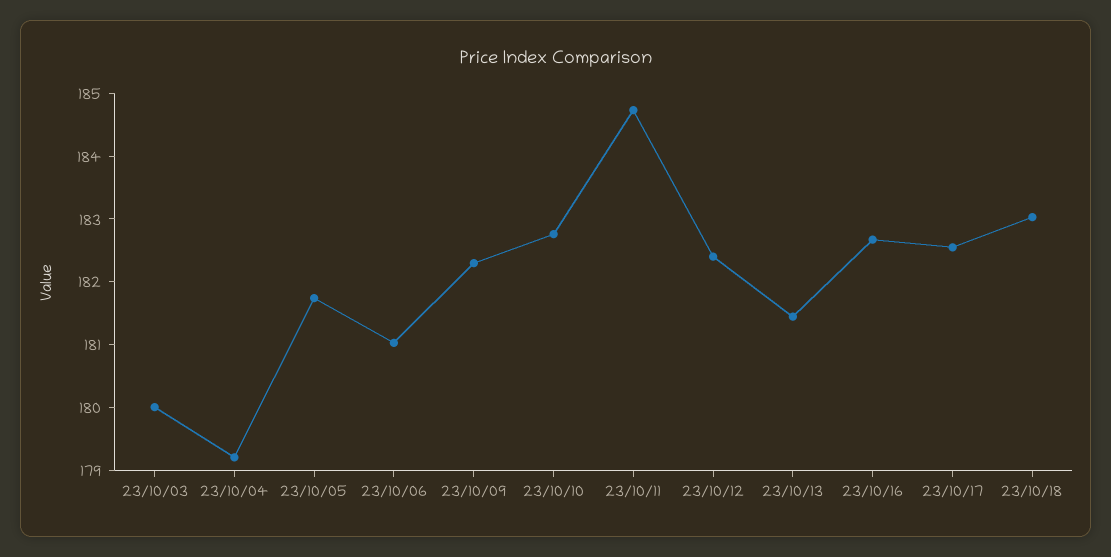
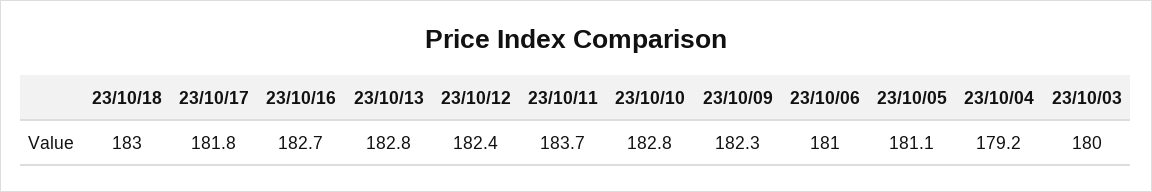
  {
    "23/10/03": 180,
    "23/10/04": 179.2,
-   "23/10/05": 181.8,
+   "23/10/05": 181.1,
    "23/10/06": 181,
    "23/10/09": 182.3,
    "23/10/10": 182.8,
-   "23/10/11": 184.8,
+   "23/10/11": 183.7,
    "23/10/12": 182.4,
-   "23/10/13": 181.4,
+   "23/10/13": 182.8,
    "23/10/16": 182.7,
-   "23/10/17": 182.6,
+   "23/10/17": 181.8,
    "23/10/18": 183
  }

